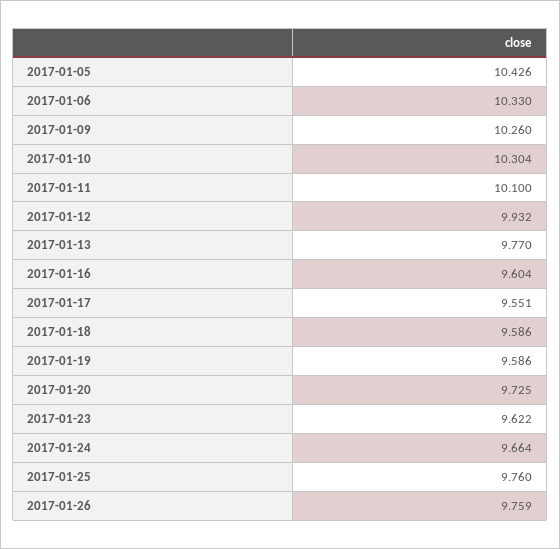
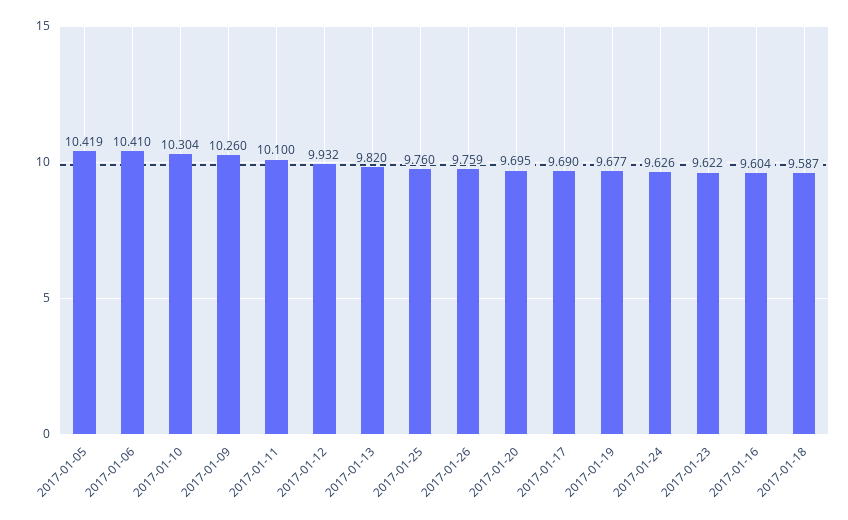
  {
-   "2017-01-05": 10.426,
+   "2017-01-05": 10.419,
-   "2017-01-06": 10.33,
+   "2017-01-06": 10.41,
    "2017-01-09": 10.26,
    "2017-01-10": 10.304,
    "2017-01-11": 10.1,
    "2017-01-12": 9.932,
-   "2017-01-13": 9.77,
+   "2017-01-13": 9.82,
    "2017-01-16": 9.604,
-   "2017-01-17": 9.551,
+   "2017-01-17": 9.69,
-   "2017-01-18": 9.586,
+   "2017-01-18": 9.587,
-   "2017-01-19": 9.586,
+   "2017-01-19": 9.677,
-   "2017-01-20": 9.725,
+   "2017-01-20": 9.695,
    "2017-01-23": 9.622,
-   "2017-01-24": 9.664,
+   "2017-01-24": 9.626,
    "2017-01-25": 9.76,
    "2017-01-26": 9.759
  }

